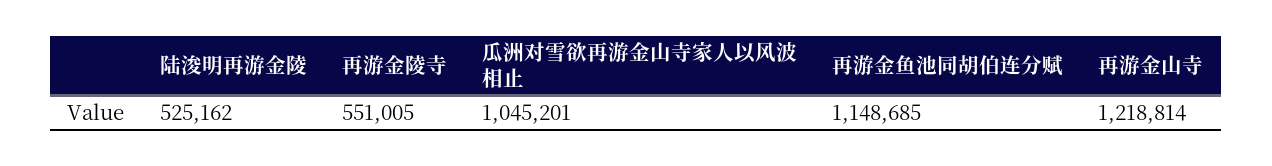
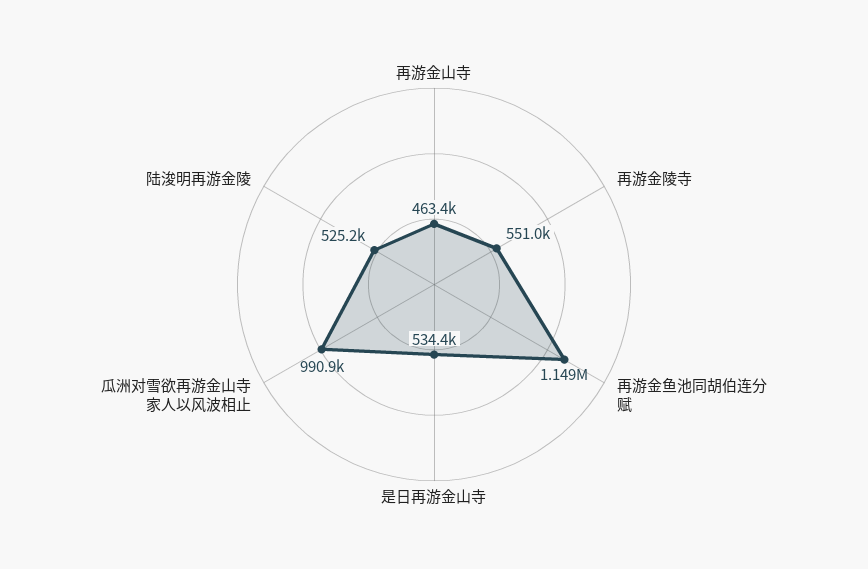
  {
    "陆浚明再游金陵": 525162,
    "再游金陵寺": 551005,
-   "瓜洲对雪欲再游金山寺家人以风波相止": 1045201,
+   "瓜洲对雪欲再游金山寺家人以风波相止": 990900,
    "再游金鱼池同胡伯连分赋": 1148685,
-   "再游金山寺": 1218814
+   "再游金山寺": 463400,
+   "是日再游金山寺": 534400
  }

